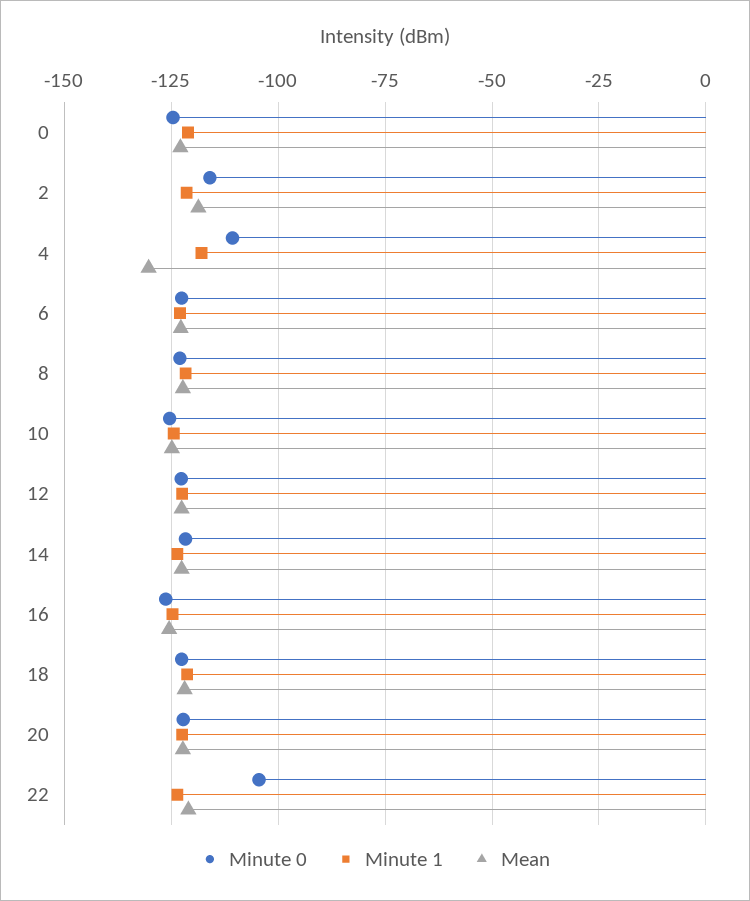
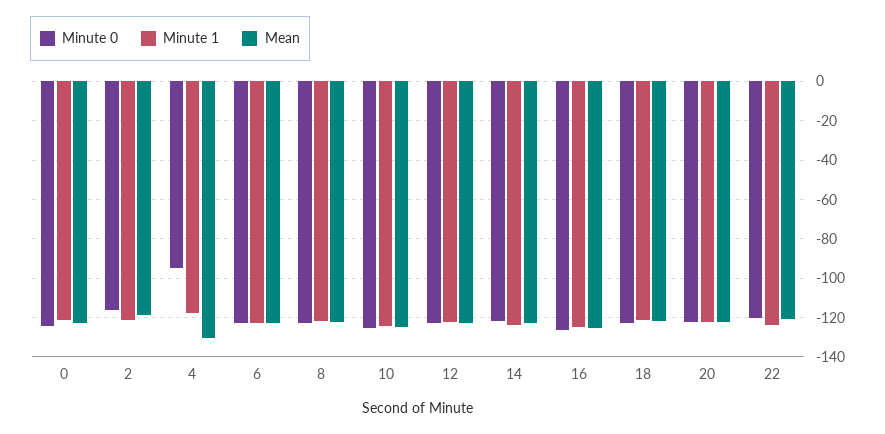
  {
    "Minute 0": {
      "0": -125,
      "2": -115,
-     "4": -110,
+     "4": -95,
      "6": -122.5,
      "8": -122.5,
      "10": -125,
      "12": -122.5,
      "14": -122.5,
      "16": -127.5,
      "18": -122.5,
      "20": -122.5,
-     "22": -105
+     "22": -120
    },
    "Minute 1": {
      "0": -120,
      "2": -122.5,
      "4": -117.5,
      "6": -122.5,
      "8": -122.5,
      "10": -125,
      "12": -122.5,
      "14": -122.5,
      "16": -125,
      "18": -122.5,
      "20": -122.5,
      "22": -122.5
    },
    "Mean": {
      "0": -122.5,
      "2": -117.5,
      "4": -130,
      "6": -122.5,
      "8": -122.5,
      "10": -125,
      "12": -122.5,
      "14": -122.5,
      "16": -125,
      "18": -122.5,
      "20": -122.5,
      "22": -120
    }
  }

